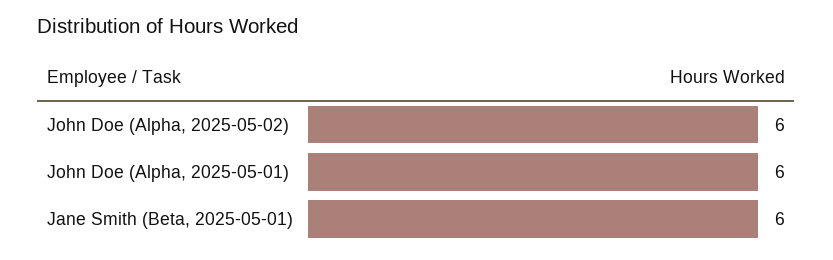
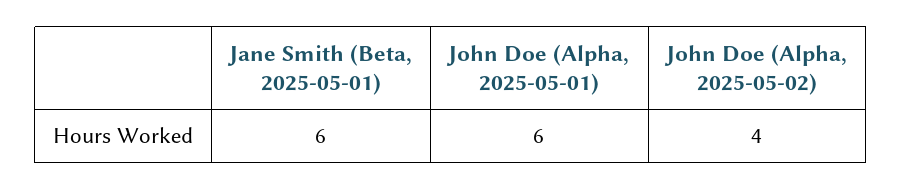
  {
-   "John Doe (Alpha, 2025-05-02)": 6,
+   "John Doe (Alpha, 2025-05-02)": 4,
    "John Doe (Alpha, 2025-05-01)": 6,
    "Jane Smith (Beta, 2025-05-01)": 6
  }

